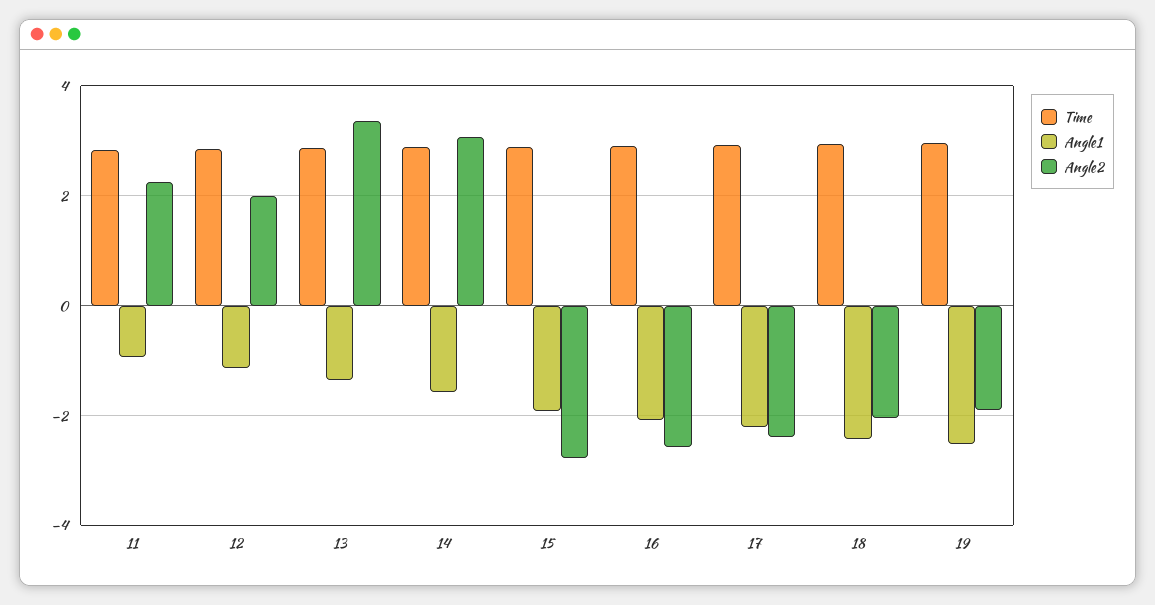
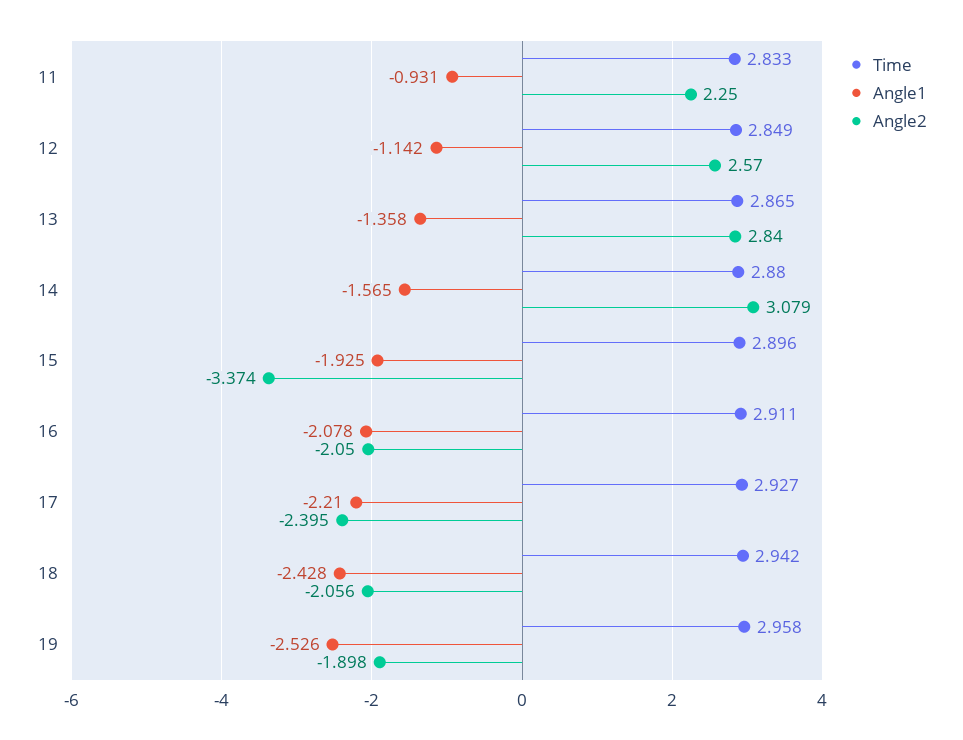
  {
    "Time": {
      "11": 2.833,
      "12": 2.849,
      "13": 2.865,
      "14": 2.88,
      "15": 2.896,
      "16": 2.911,
      "17": 2.927,
      "18": 2.942,
      "19": 2.958
    },
    "Angle1": {
      "11": -0.931,
      "12": -1.142,
      "13": -1.358,
      "14": -1.565,
      "15": -1.925,
      "16": -2.078,
      "17": -2.21,
      "18": -2.428,
      "19": -2.526
    },
    "Angle2": {
      "11": 2.25,
-     "12": 2,
+     "12": 2.57,
-     "13": 3.4,
+     "13": 2.84,
      "14": 3.079,
-     "15": -2.8,
+     "15": -3.374,
-     "16": -2.6,
+     "16": -2.05,
      "17": -2.395,
      "18": -2.056,
      "19": -1.898
    }
  }

